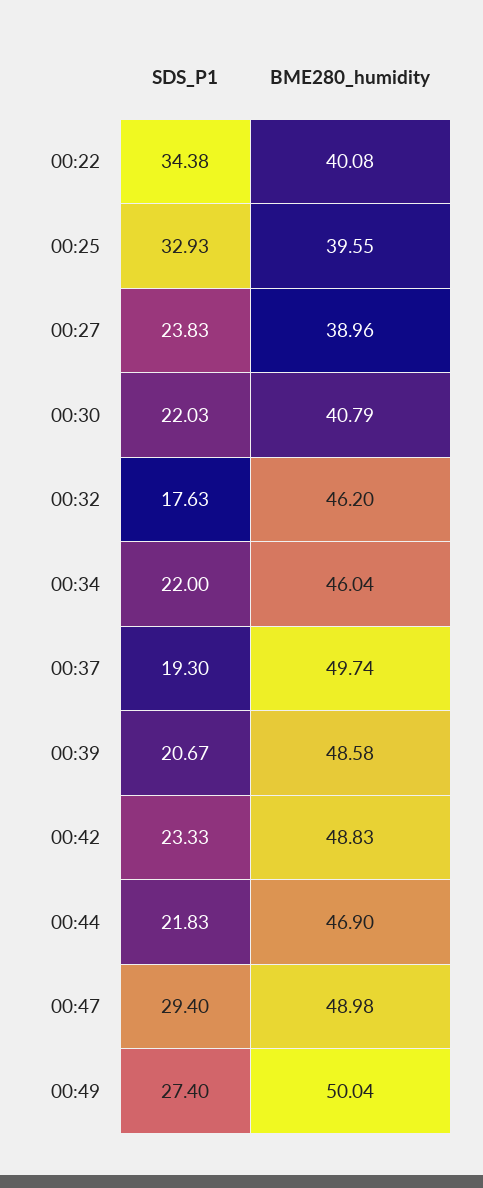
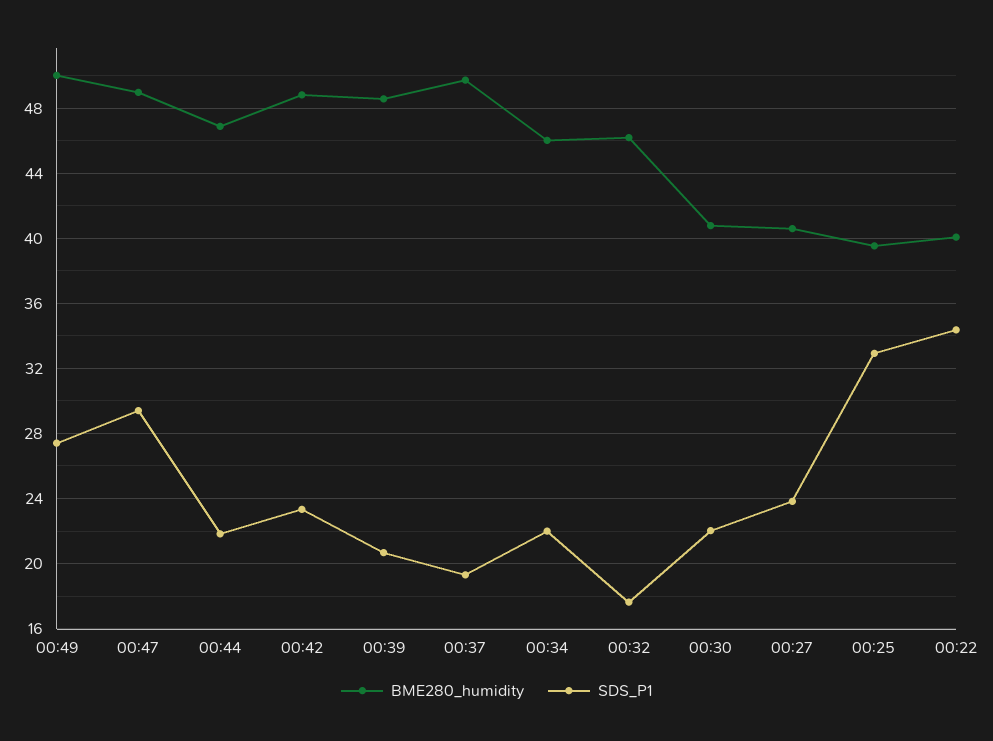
  {
    "SDS_P1": {
      "00:22": 34.38,
      "00:25": 32.93,
      "00:27": 23.83,
      "00:30": 22.03,
      "00:32": 17.63,
      "00:34": 22,
      "00:37": 19.3,
      "00:39": 20.67,
      "00:42": 23.33,
      "00:44": 21.83,
      "00:47": 29.4,
      "00:49": 27.4
    },
    "BME280_humidity": {
      "00:22": 40.08,
      "00:25": 39.55,
-     "00:27": 38.96,
+     "00:27": 40.5,
      "00:30": 40.79,
      "00:32": 46.2,
      "00:34": 46.04,
      "00:37": 49.74,
      "00:39": 48.58,
      "00:42": 48.83,
      "00:44": 46.9,
      "00:47": 48.98,
      "00:49": 50.04
    }
  }

